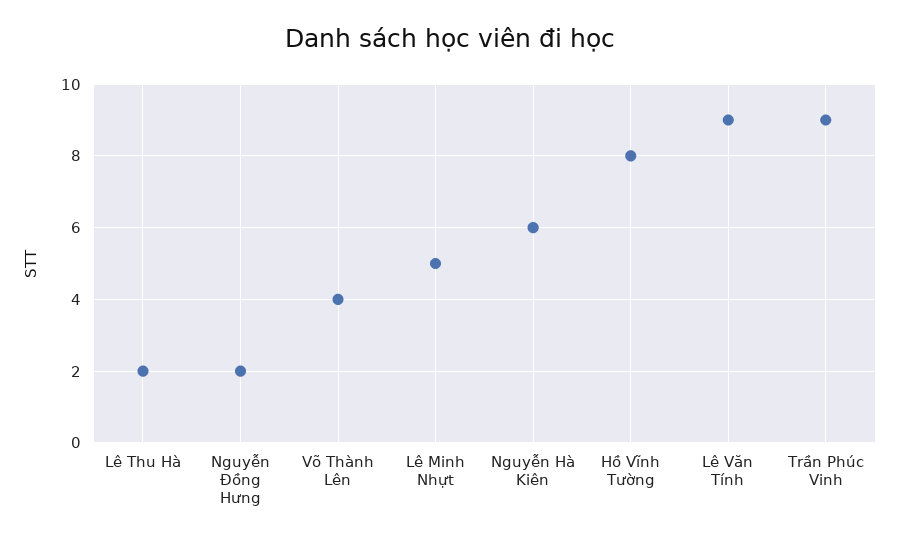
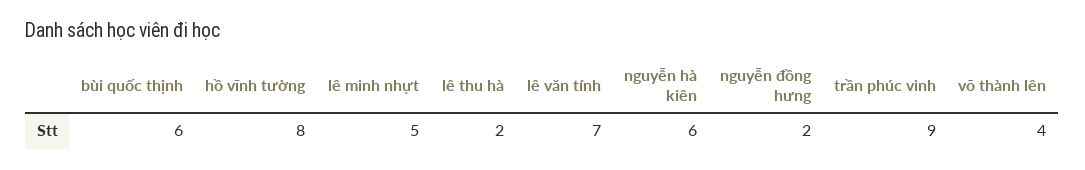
  {
    "Lê Thu Hà": 2,
    "Nguyễn Đồng Hưng": 2,
    "Võ Thành Lên": 4,
    "Lê Minh Nhựt": 5,
    "Nguyễn Hà Kiên": 6,
    "Hồ Vĩnh Tường": 8,
-   "Lê Văn Tính": 9,
+   "Lê Văn Tính": 7,
-   "Trần Phúc Vinh": 9
+   "Trần Phúc Vinh": 9,
+   "bùi quốc thịnh": 6
  }

